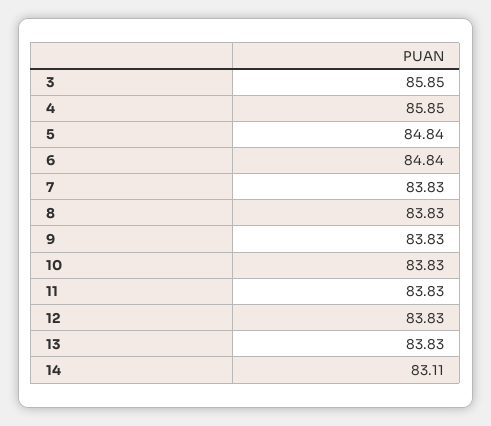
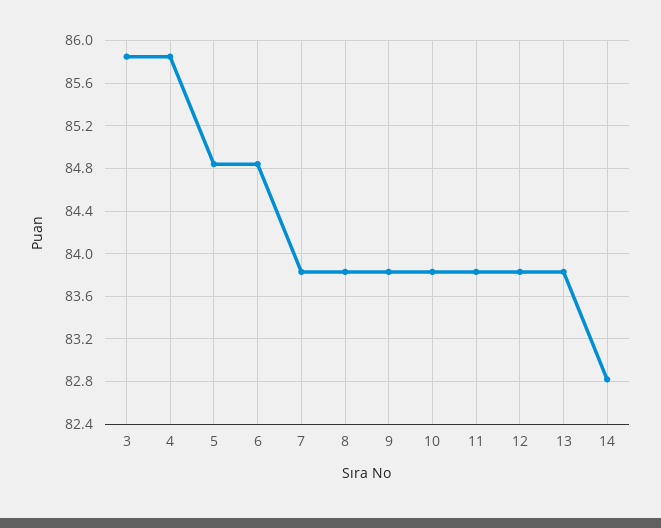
  {
    "3": 85.85,
    "4": 85.85,
    "5": 84.84,
    "6": 84.84,
    "7": 83.83,
    "8": 83.83,
    "9": 83.83,
    "10": 83.83,
    "11": 83.83,
    "12": 83.83,
    "13": 83.83,
-   "14": 83.11
+   "14": 82.8
  }

